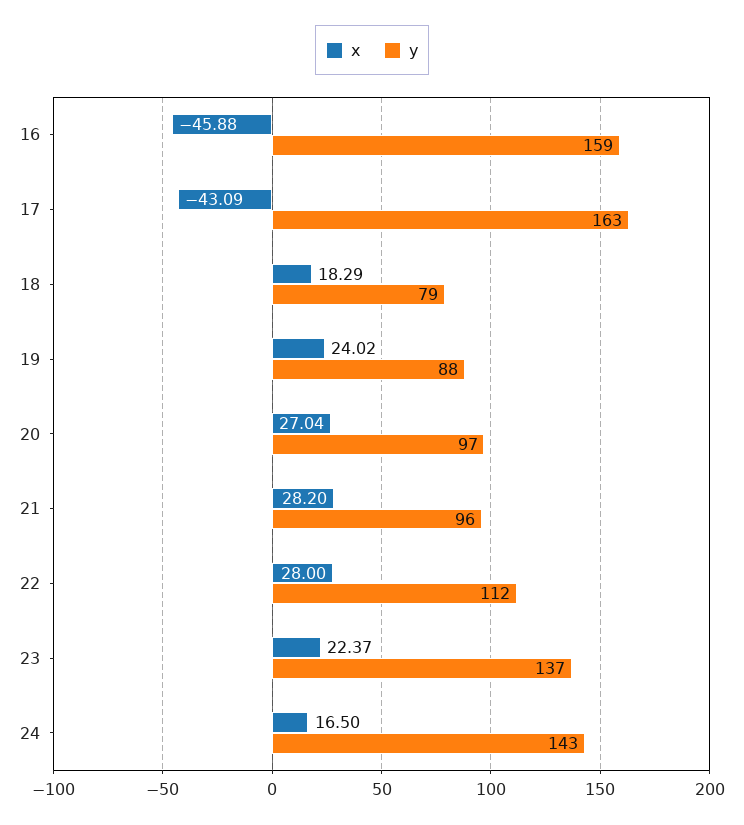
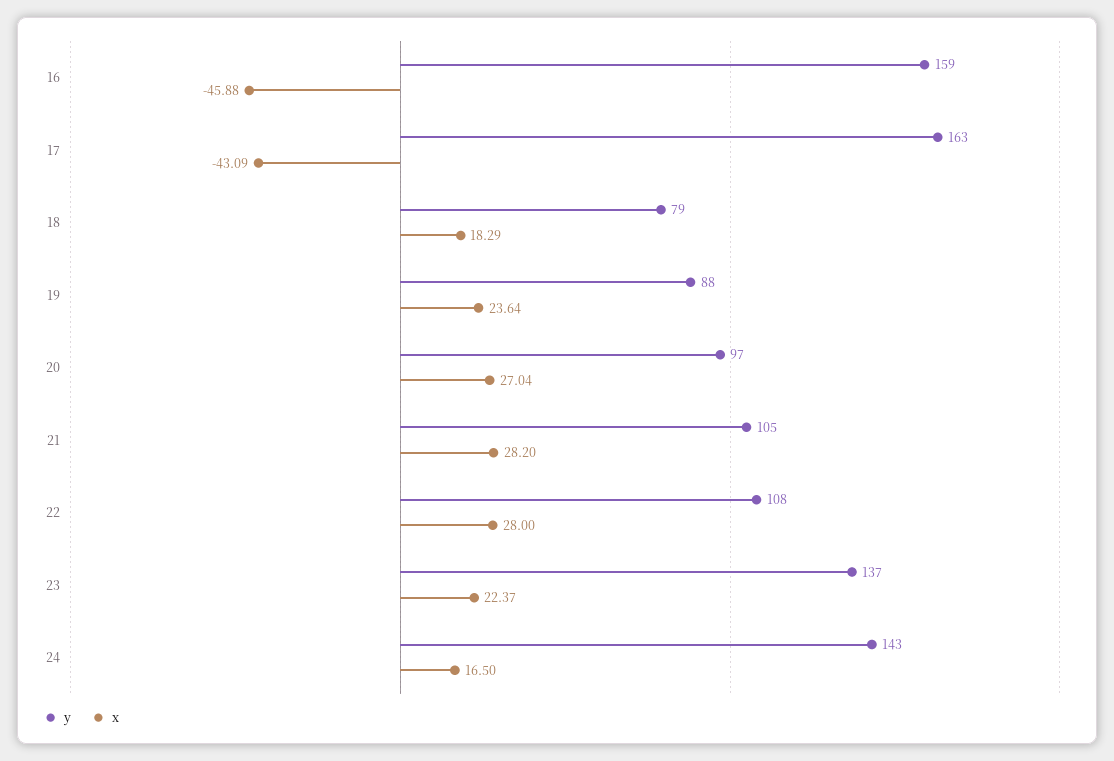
  {
    "x": {
      "16": -45.88,
      "17": -43.09,
      "18": 18.29,
-     "19": 24.02,
+     "19": 23.64,
      "20": 27.04,
      "21": 28.2,
      "22": 28,
      "23": 22.37,
      "24": 16.5
    },
    "y": {
      "16": 159,
      "17": 163,
      "18": 79,
      "19": 88,
      "20": 97,
-     "21": 96,
+     "21": 105,
-     "22": 112,
+     "22": 108,
      "23": 137,
      "24": 143
    }
  }

